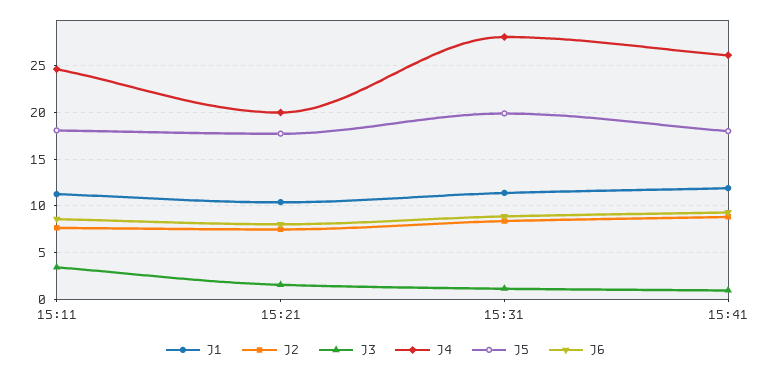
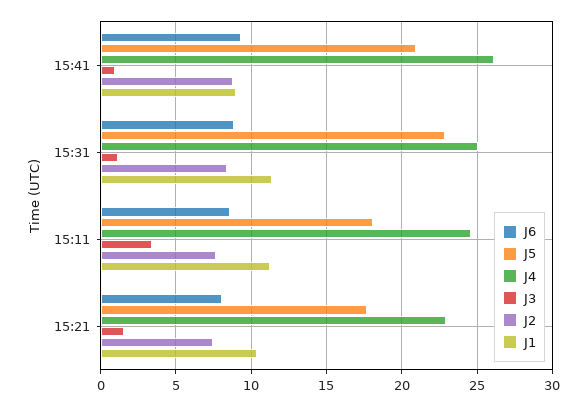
  {
    "J1": {
      "15:11": 11.5,
      "15:21": 10.5,
      "15:31": 11.5,
-     "15:41": 12
+     "15:41": 9
    },
    "J2": {
      "15:11": 7.5,
      "15:21": 7.5,
      "15:31": 8.5,
      "15:41": 9
    },
    "J3": {
      "15:11": 3.5,
      "15:21": 1.5,
      "15:31": 1,
      "15:41": 1
    },
    "J4": {
      "15:11": 24.5,
-     "15:21": 20,
+     "15:21": 23,
-     "15:31": 28,
+     "15:31": 25,
      "15:41": 26
    },
    "J5": {
      "15:11": 18,
      "15:21": 17.5,
-     "15:31": 20,
+     "15:31": 23,
-     "15:41": 18
+     "15:41": 21
    },
    "J6": {
      "15:11": 8.5,
      "15:21": 8,
      "15:31": 9,
      "15:41": 9.5
    }
  }

